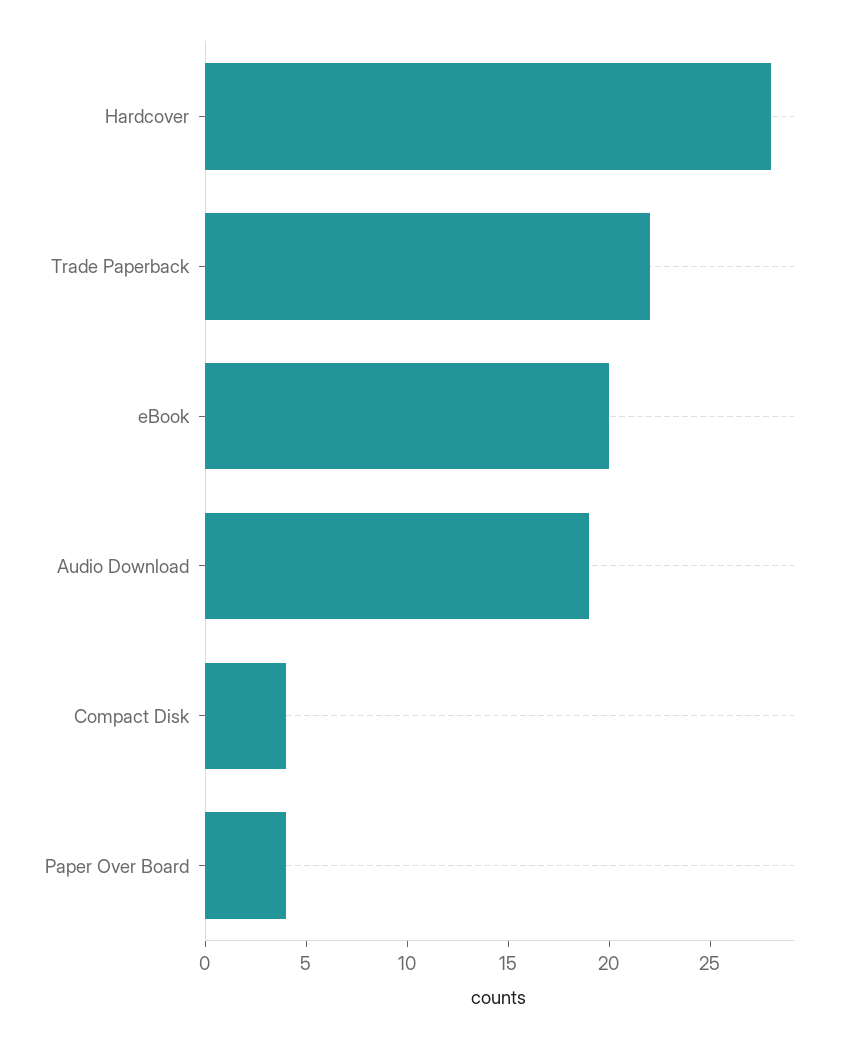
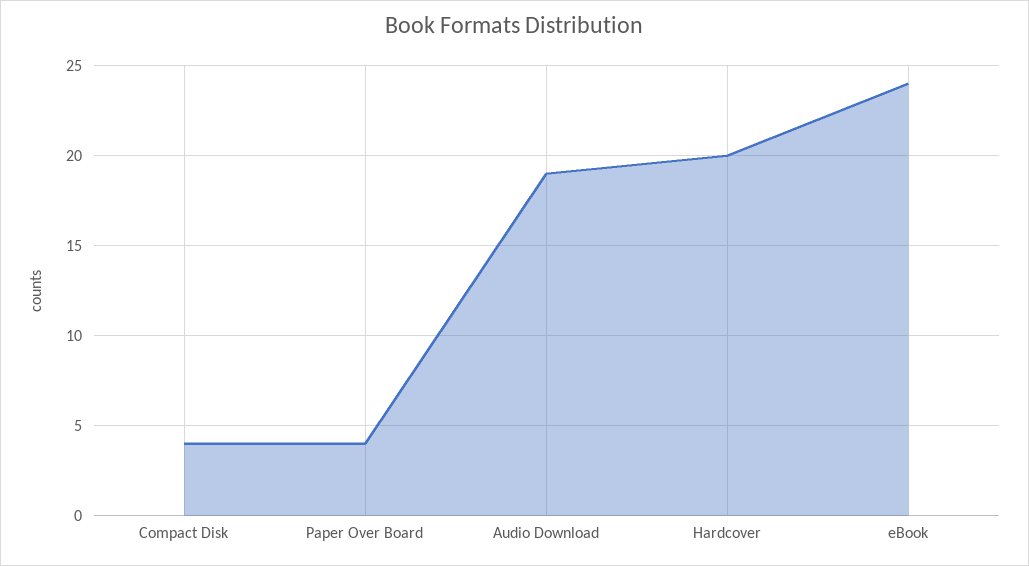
  {
-   "Hardcover": 28,
+   "Hardcover": 20,
-   "Trade Paperback": 22,
-   "eBook": 20,
+   "eBook": 24,
    "Audio Download": 19,
    "Compact Disk": 4,
    "Paper Over Board": 4
  }

